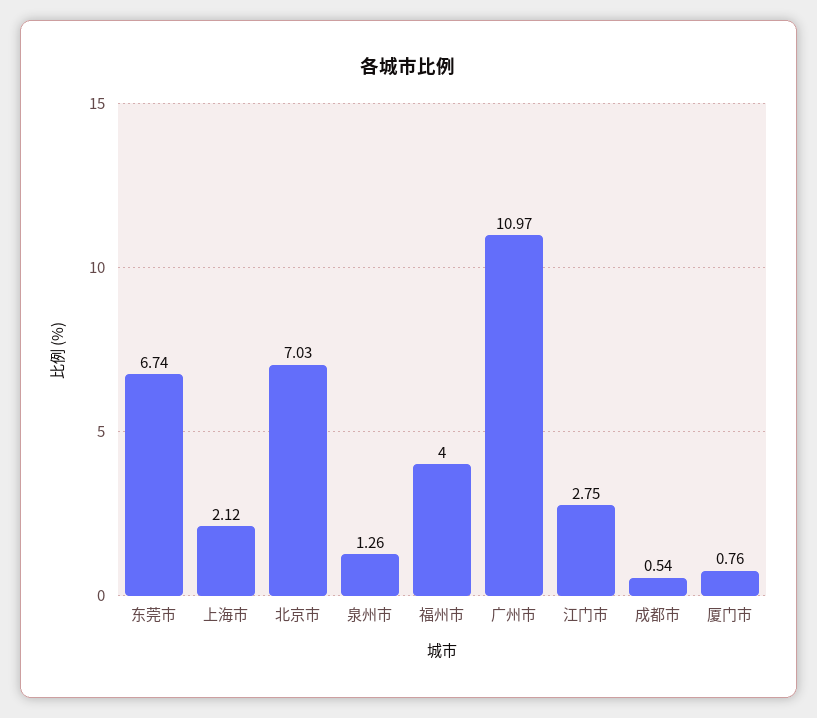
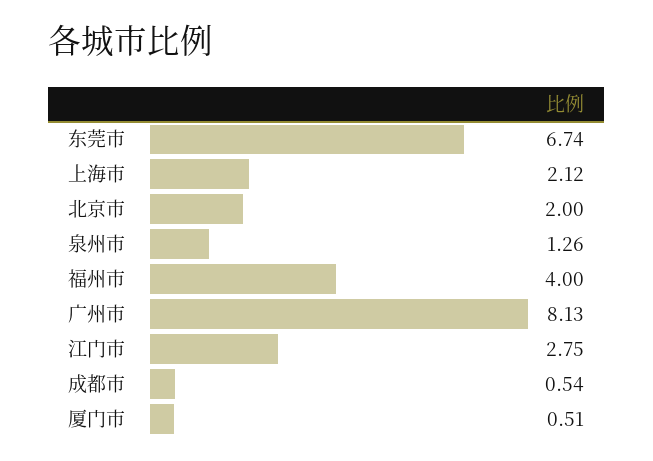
  {
    "东莞市": 6.74,
    "上海市": 2.12,
-   "北京市": 7.03,
+   "北京市": 2,
    "泉州市": 1.26,
    "福州市": 4,
-   "广州市": 10.97,
+   "广州市": 8.13,
    "江门市": 2.75,
    "成都市": 0.54,
-   "厦门市": 0.76
+   "厦门市": 0.51
  }

